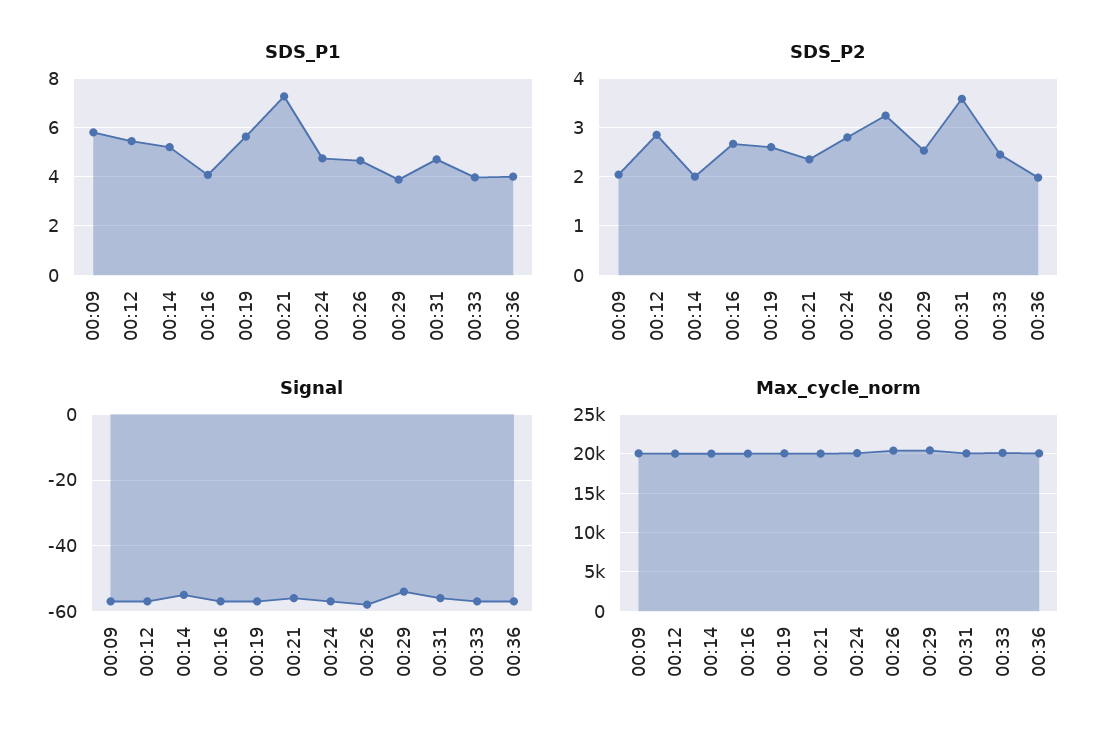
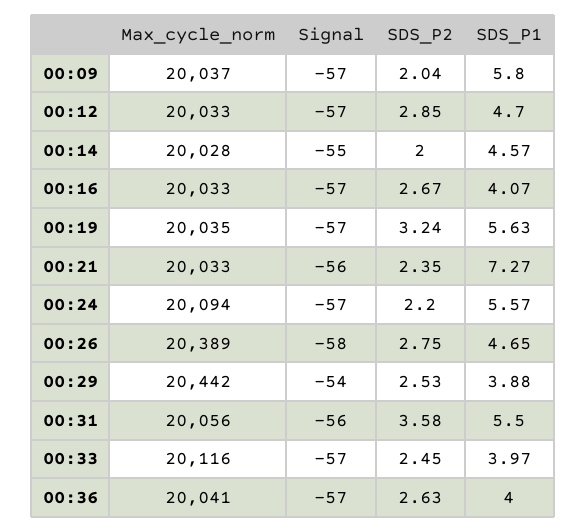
  {
    "SDS_P1": {
      "00:09": 5.8,
-     "00:12": 5.5,
+     "00:12": 4.7,
-     "00:14": 5.25,
+     "00:14": 4.57,
      "00:16": 4.07,
      "00:19": 5.63,
      "00:21": 7.27,
-     "00:24": 4.75,
+     "00:24": 5.57,
      "00:26": 4.65,
      "00:29": 3.88,
-     "00:31": 4.75,
+     "00:31": 5.5,
      "00:33": 3.97,
      "00:36": 4
    },
    "SDS_P2": {
      "00:09": 2.04,
      "00:12": 2.85,
      "00:14": 2,
      "00:16": 2.67,
-     "00:19": 2.6,
+     "00:19": 3.24,
      "00:21": 2.35,
-     "00:24": 2.8,
+     "00:24": 2.2,
-     "00:26": 3.2,
+     "00:26": 2.75,
      "00:29": 2.53,
      "00:31": 3.58,
      "00:33": 2.45,
-     "00:36": 2
+     "00:36": 2.63
    },
    "Signal": {
      "00:09": -57,
      "00:12": -57,
      "00:14": -55,
      "00:16": -57,
      "00:19": -57,
      "00:21": -56,
      "00:24": -57,
      "00:26": -58,
      "00:29": -54,
      "00:31": -56,
      "00:33": -57,
      "00:36": -57
    },
    "Max_cycle_norm": {
      "00:09": 20037,
      "00:12": 20033,
      "00:14": 20028,
      "00:16": 20033,
      "00:19": 20035,
      "00:21": 20033,
      "00:24": 20094,
      "00:26": 20389,
      "00:29": 20442,
      "00:31": 20056,
      "00:33": 20116,
      "00:36": 20041
    }
  }

